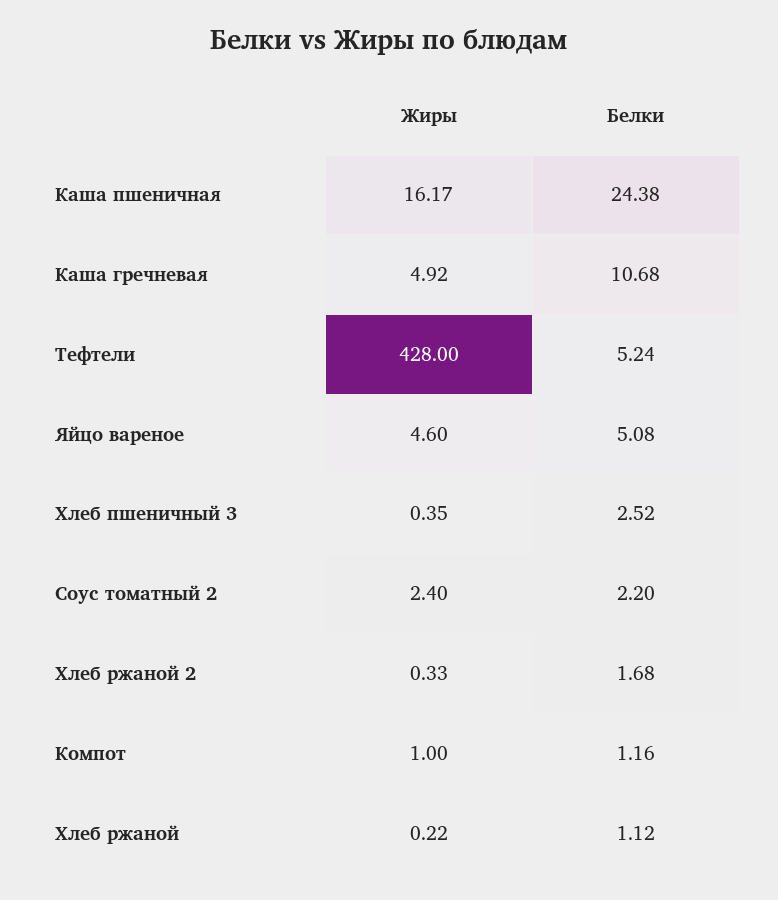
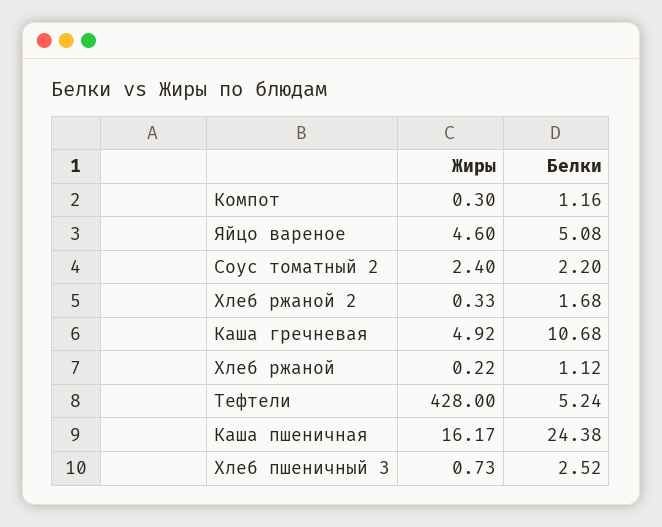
  {
    "Жиры": {
      "Каша пшеничная": 16.17,
      "Каша гречневая": 4.92,
      "Тефтели": 428,
      "Яйцо вареное": 4.6,
-     "Хлеб пшеничный 3": 0.35,
+     "Хлеб пшеничный 3": 0.73,
      "Соус томатный 2": 2.4,
      "Хлеб ржаной 2": 0.33,
-     "Компот": 1,
+     "Компот": 0.3,
      "Хлеб ржаной": 0.22
    },
    "Белки": {
      "Каша пшеничная": 24.38,
      "Каша гречневая": 10.68,
      "Тефтели": 5.24,
      "Яйцо вареное": 5.08,
      "Хлеб пшеничный 3": 2.52,
      "Соус томатный 2": 2.2,
      "Хлеб ржаной 2": 1.68,
      "Компот": 1.16,
      "Хлеб ржаной": 1.12
    }
  }

